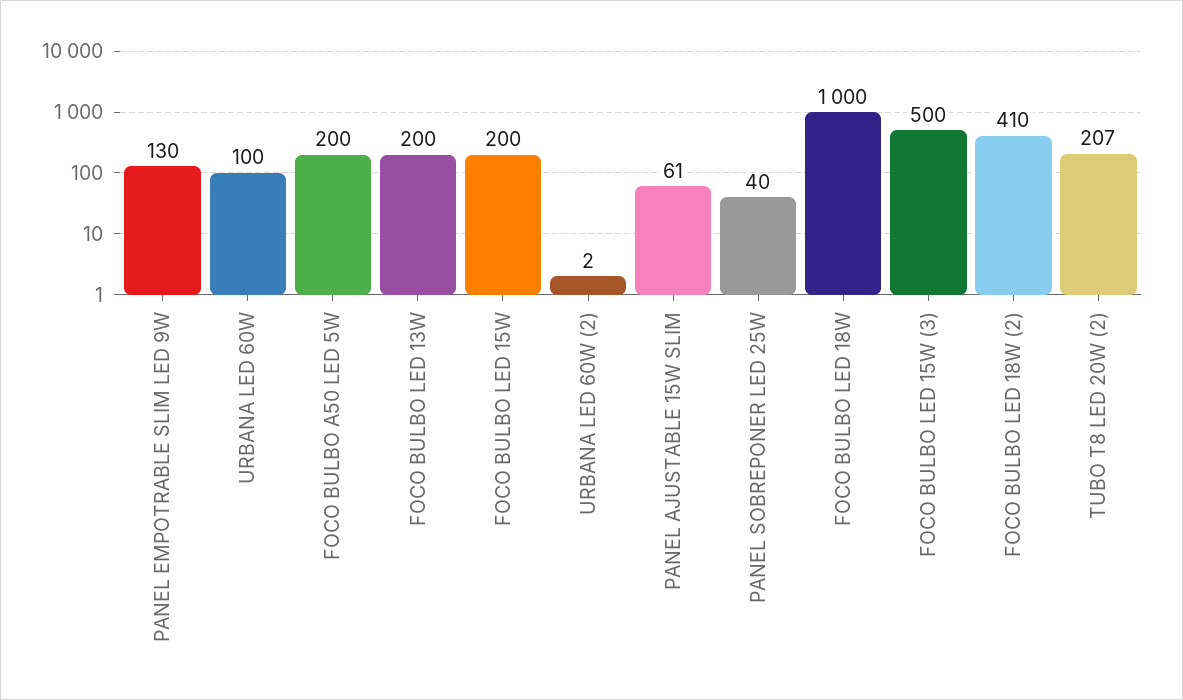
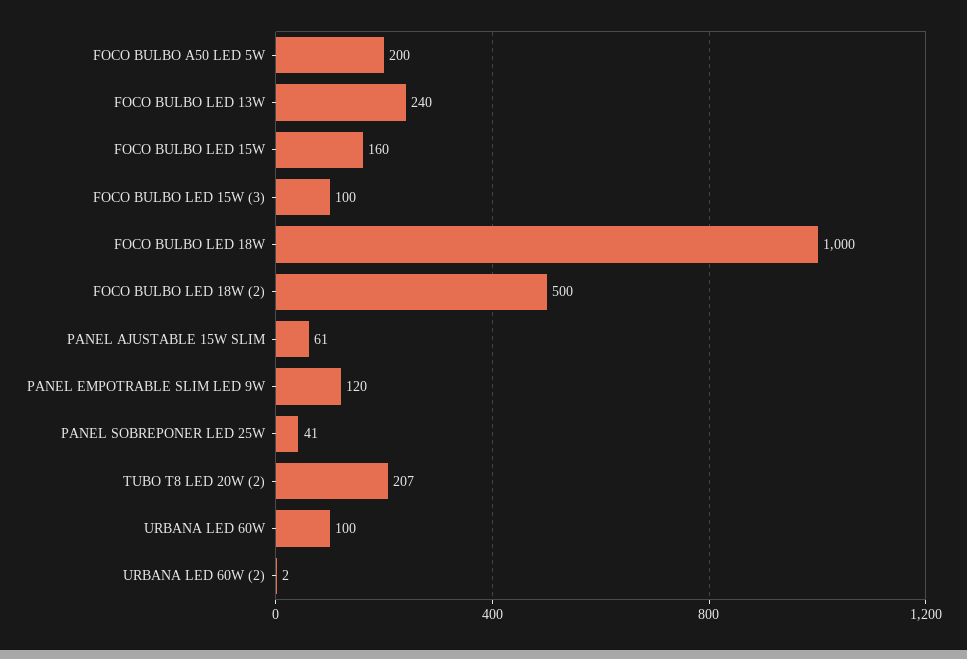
  {
-   "PANEL EMPOTRABLE SLIM LED 9W": 130,
+   "PANEL EMPOTRABLE SLIM LED 9W": 120,
    "URBANA LED 60W": 100,
    "FOCO BULBO A50 LED 5W": 200,
-   "FOCO BULBO LED 13W": 200,
+   "FOCO BULBO LED 13W": 240,
-   "FOCO BULBO LED 15W": 200,
+   "FOCO BULBO LED 15W": 160,
    "URBANA LED 60W (2)": 2,
    "PANEL AJUSTABLE 15W SLIM": 61,
-   "PANEL SOBREPONER LED 25W": 40,
+   "PANEL SOBREPONER LED 25W": 41,
    "FOCO BULBO LED 18W": 1000,
-   "FOCO BULBO LED 15W (3)": 500,
+   "FOCO BULBO LED 15W (3)": 100,
-   "FOCO BULBO LED 18W (2)": 410,
+   "FOCO BULBO LED 18W (2)": 500,
    "TUBO T8 LED 20W (2)": 207
  }

